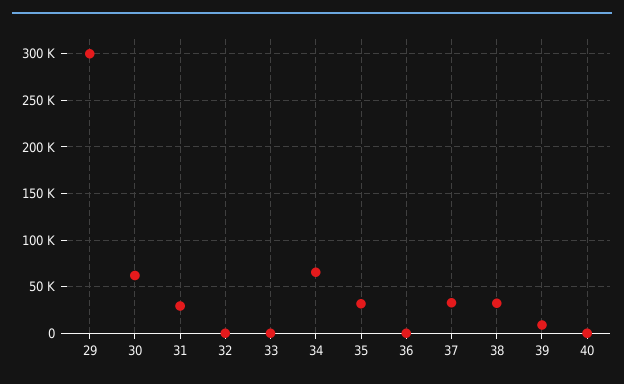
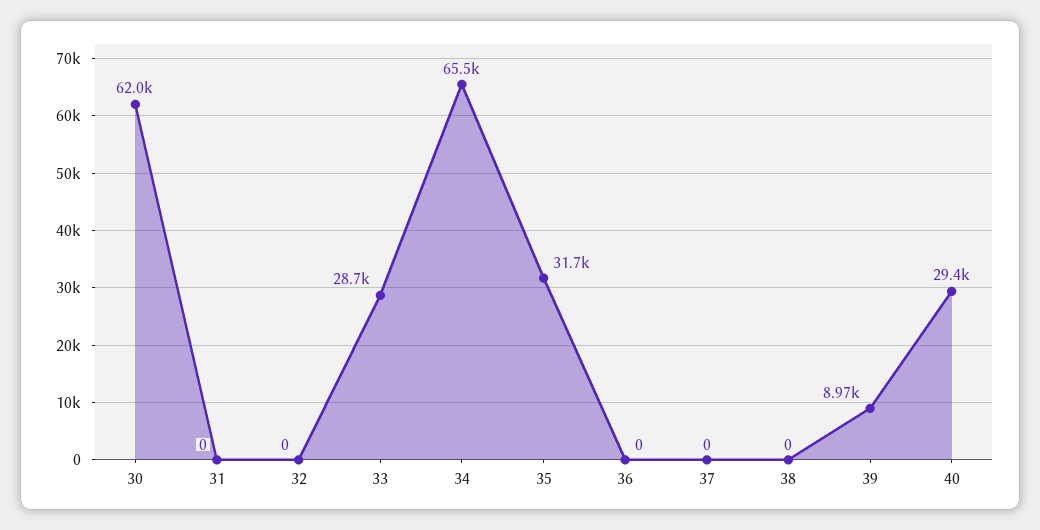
  {
-   "29": 300000,
    "30": 62000,
-   "31": 30000,
+   "31": 0,
    "32": 0,
-   "33": 0,
+   "33": 28700,
    "34": 65500,
    "35": 31700,
    "36": 0,
-   "37": 30000,
+   "37": 0,
-   "38": 30000,
+   "38": 0,
    "39": 8970,
-   "40": 0
+   "40": 29400
  }

